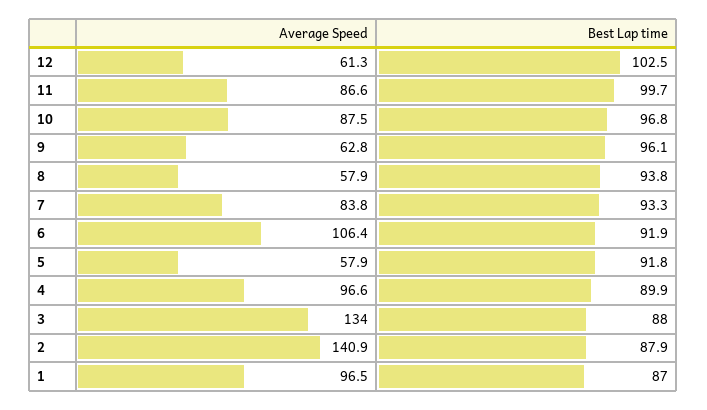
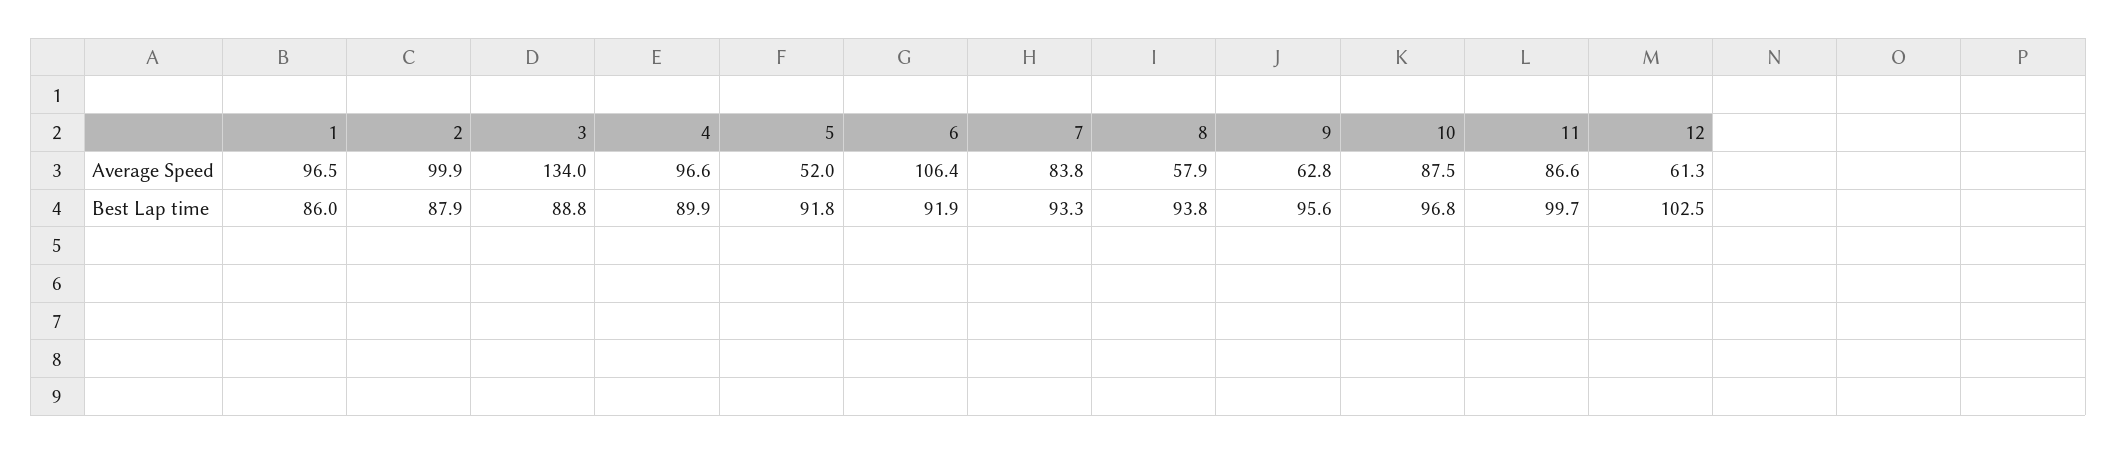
  {
    "Average Speed": {
      "12": 61.3,
      "11": 86.6,
      "10": 87.5,
      "9": 62.8,
      "8": 57.9,
      "7": 83.8,
      "6": 106.4,
-     "5": 57.9,
+     "5": 52,
      "4": 96.6,
      "3": 134,
-     "2": 140.9,
+     "2": 99.9,
      "1": 96.5
    },
    "Best Lap time": {
      "12": 102.5,
      "11": 99.7,
      "10": 96.8,
-     "9": 96.1,
+     "9": 95.6,
      "8": 93.8,
      "7": 93.3,
      "6": 91.9,
      "5": 91.8,
      "4": 89.9,
-     "3": 88,
+     "3": 88.8,
      "2": 87.9,
-     "1": 87
+     "1": 86
    }
  }

